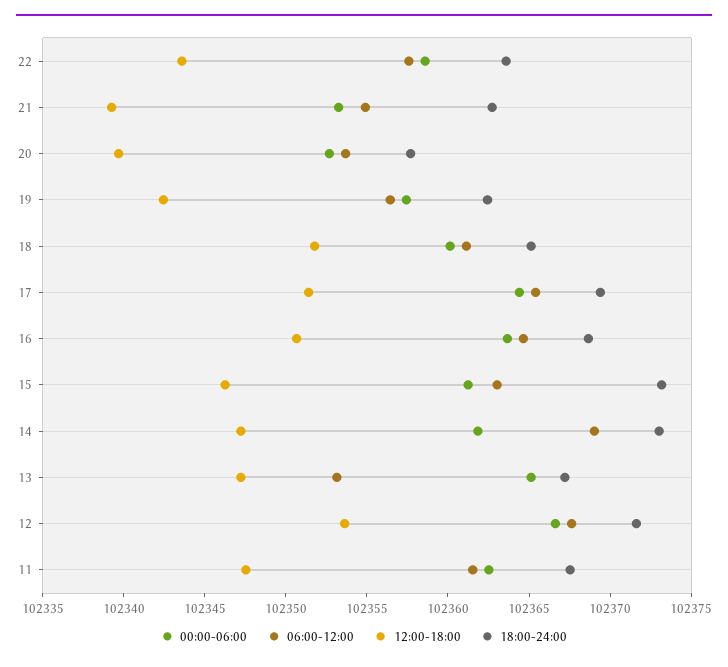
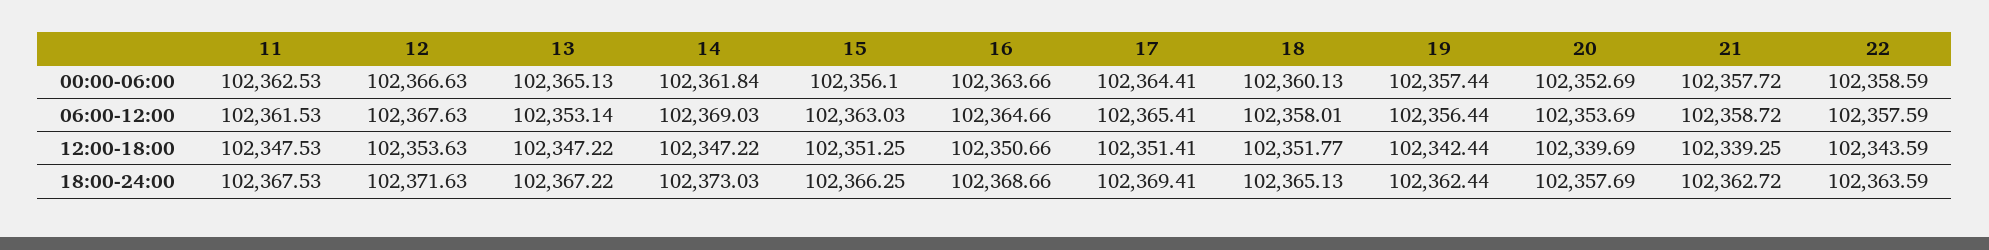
  {
    "00:00-06:00": {
      "22": 102358.59,
-     "21": 102353,
+     "21": 102357.72,
      "20": 102352.69,
      "19": 102357.44,
      "18": 102360.13,
      "17": 102364.41,
      "16": 102363.66,
-     "15": 102361,
+     "15": 102356.1,
      "14": 102361.84,
      "13": 102365.13,
      "12": 102366.63,
      "11": 102362.53
    },
    "06:00-12:00": {
      "22": 102357.59,
-     "21": 102355,
+     "21": 102358.72,
      "20": 102353.69,
      "19": 102356.44,
-     "18": 102361,
+     "18": 102358.01,
      "17": 102365.41,
      "16": 102364.66,
      "15": 102363.03,
      "14": 102369.03,
      "13": 102353.14,
      "12": 102367.63,
      "11": 102361.53
    },
    "12:00-18:00": {
      "22": 102343.59,
      "21": 102339.25,
      "20": 102339.69,
      "19": 102342.44,
      "18": 102351.77,
      "17": 102351.41,
      "16": 102350.66,
-     "15": 102346,
+     "15": 102351.25,
      "14": 102347.22,
      "13": 102347.22,
      "12": 102353.63,
      "11": 102347.53
    },
    "18:00-24:00": {
      "22": 102363.59,
      "21": 102362.72,
      "20": 102357.69,
      "19": 102362.44,
      "18": 102365.13,
      "17": 102369.41,
      "16": 102368.66,
-     "15": 102373,
+     "15": 102366.25,
      "14": 102373.03,
      "13": 102367.22,
      "12": 102371.63,
      "11": 102367.53
    }
  }

